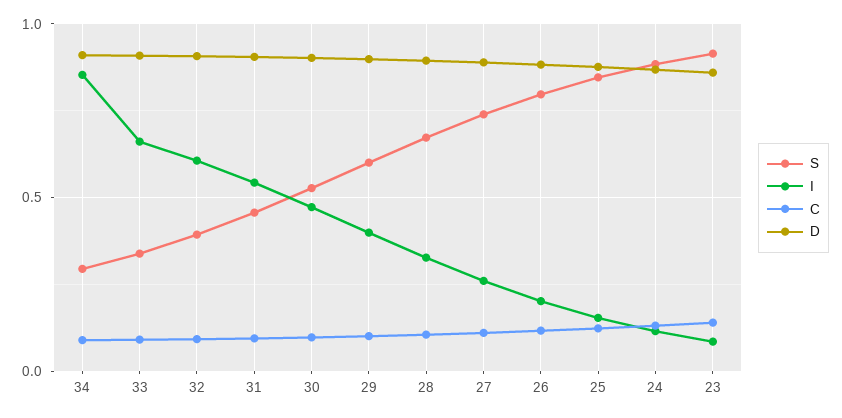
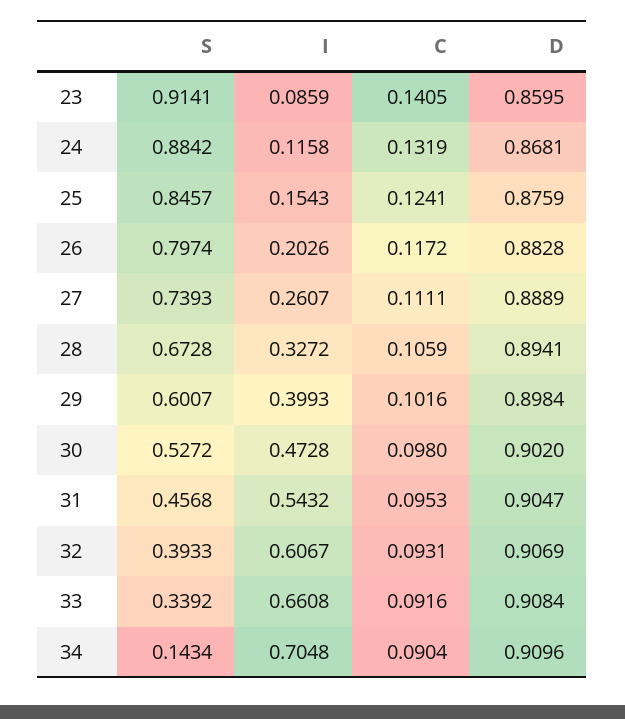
  {
    "S": {
-     "34": 0.3,
+     "34": 0.1434,
      "33": 0.3392,
      "32": 0.3933,
      "31": 0.4568,
      "30": 0.5272,
      "29": 0.6007,
      "28": 0.6728,
      "27": 0.7393,
      "26": 0.7974,
      "25": 0.8457,
      "24": 0.8842,
      "23": 0.9141
    },
    "I": {
-     "34": 0.85,
+     "34": 0.7048,
      "33": 0.6608,
      "32": 0.6067,
      "31": 0.5432,
      "30": 0.4728,
      "29": 0.3993,
      "28": 0.3272,
      "27": 0.2607,
      "26": 0.2026,
      "25": 0.1543,
      "24": 0.1158,
      "23": 0.0859
    },
    "C": {
      "34": 0.0904,
      "33": 0.0916,
      "32": 0.0931,
      "31": 0.0953,
      "30": 0.098,
      "29": 0.1016,
      "28": 0.1059,
      "27": 0.1111,
      "26": 0.1172,
      "25": 0.1241,
      "24": 0.1319,
      "23": 0.1405
    },
    "D": {
      "34": 0.9096,
      "33": 0.9084,
      "32": 0.9069,
      "31": 0.9047,
      "30": 0.902,
      "29": 0.8984,
      "28": 0.8941,
      "27": 0.8889,
      "26": 0.8828,
      "25": 0.8759,
      "24": 0.8681,
      "23": 0.8595
    }
  }

